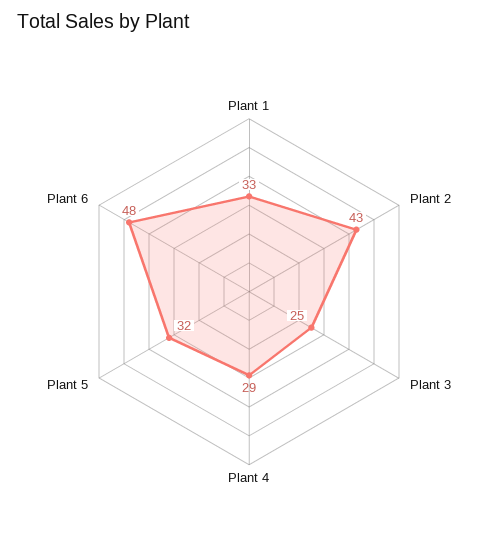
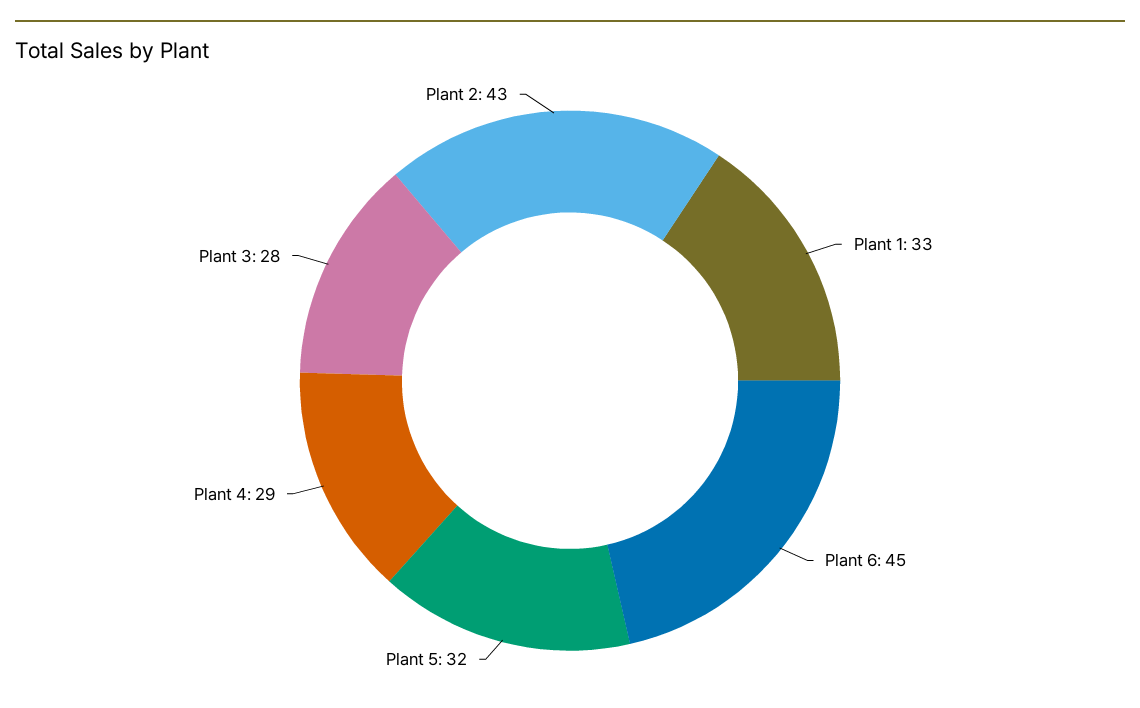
  {
    "Plant 1": 33,
    "Plant 2": 43,
-   "Plant 3": 25,
+   "Plant 3": 28,
    "Plant 4": 29,
    "Plant 5": 32,
-   "Plant 6": 48
+   "Plant 6": 45
  }

